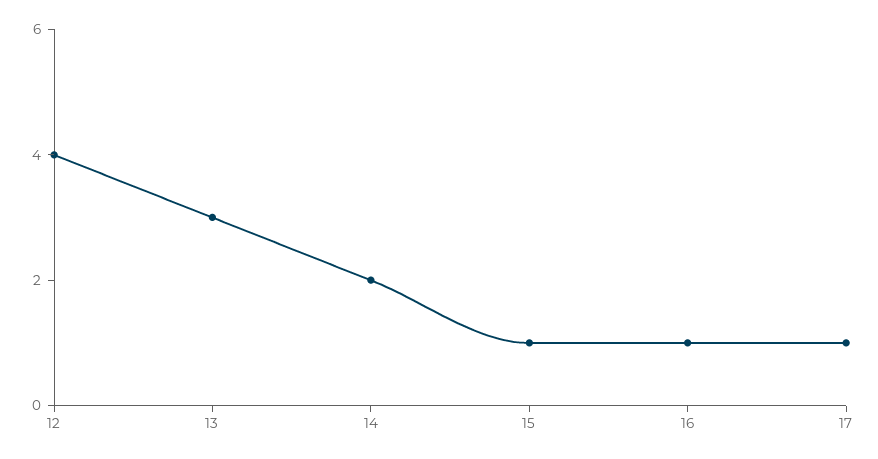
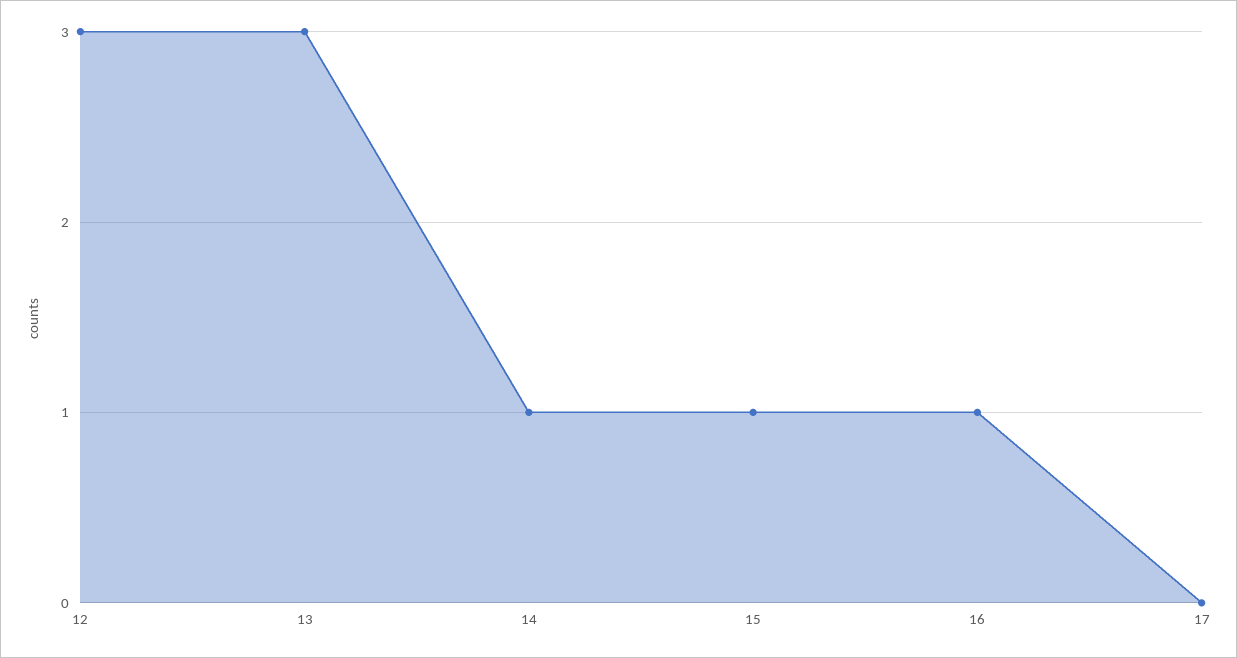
  {
-   "12": 4,
+   "12": 3,
    "13": 3,
-   "14": 2,
+   "14": 1,
    "15": 1,
    "16": 1,
-   "17": 1
+   "17": 0
  }

